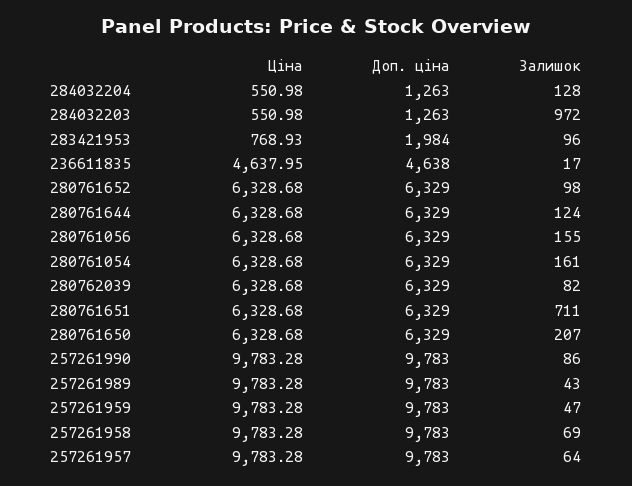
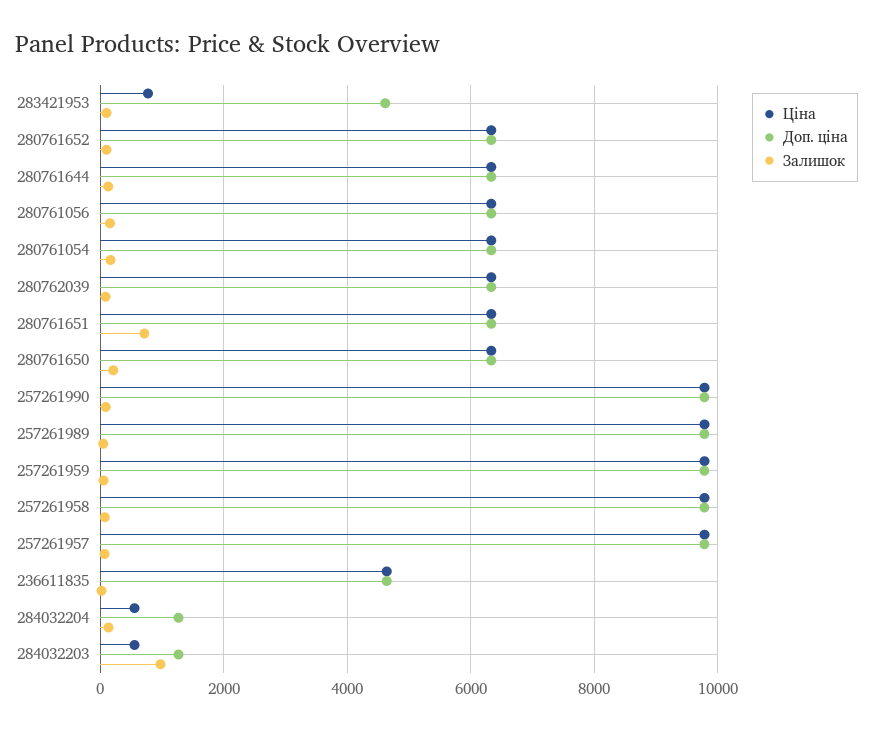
  {
    "Ціна": {
      "284032204": 550.98,
      "284032203": 550.98,
      "283421953": 768.93,
      "236611835": 4637.95,
      "280761652": 6328.68,
      "280761644": 6328.68,
      "280761056": 6328.68,
      "280761054": 6328.68,
      "280762039": 6328.68,
      "280761651": 6328.68,
      "280761650": 6328.68,
      "257261990": 9783.28,
      "257261989": 9783.28,
      "257261959": 9783.28,
      "257261958": 9783.28,
      "257261957": 9783.28
    },
    "Доп. ціна": {
      "284032204": 1263,
      "284032203": 1263,
-     "283421953": 1984,
+     "283421953": 4600,
      "236611835": 4638,
      "280761652": 6329,
      "280761644": 6329,
      "280761056": 6329,
      "280761054": 6329,
      "280762039": 6329,
      "280761651": 6329,
      "280761650": 6329,
      "257261990": 9783,
      "257261989": 9783,
      "257261959": 9783,
      "257261958": 9783,
      "257261957": 9783
    },
    "Залишок": {
      "284032204": 128,
      "284032203": 972,
      "283421953": 96,
      "236611835": 17,
      "280761652": 98,
      "280761644": 124,
      "280761056": 155,
      "280761054": 161,
      "280762039": 82,
      "280761651": 711,
      "280761650": 207,
      "257261990": 86,
      "257261989": 43,
      "257261959": 47,
      "257261958": 69,
      "257261957": 64
    }
  }

